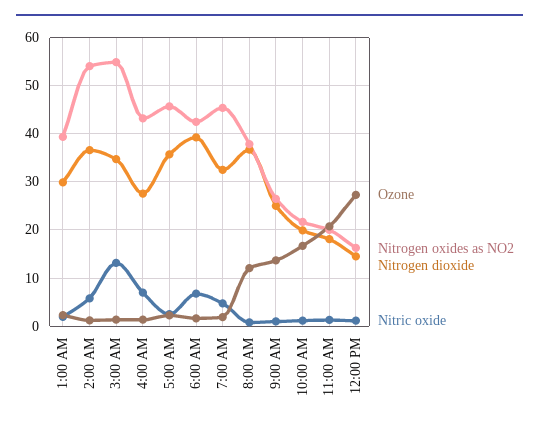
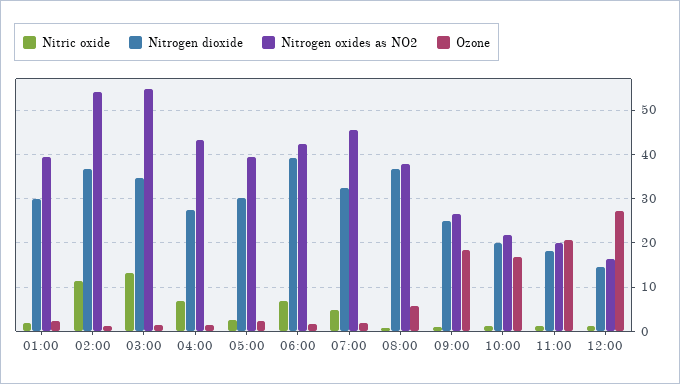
  {
    "Ozone": {
      "1:00 AM": 2,
      "2:00 AM": 2,
      "3:00 AM": 2,
      "4:00 AM": 2,
      "5:00 AM": 2,
      "6:00 AM": 2,
      "7:00 AM": 2,
-     "8:00 AM": 12,
+     "8:00 AM": 6,
-     "9:00 AM": 14,
+     "9:00 AM": 18,
      "10:00 AM": 16,
      "11:00 AM": 20,
      "12:00 PM": 28
    },
    "Nitrogen oxides as NO2": {
      "1:00 AM": 40,
      "2:00 AM": 54,
      "3:00 AM": 54,
      "4:00 AM": 44,
-     "5:00 AM": 46,
+     "5:00 AM": 40,
      "6:00 AM": 42,
      "7:00 AM": 46,
      "8:00 AM": 38,
      "9:00 AM": 26,
      "10:00 AM": 22,
      "11:00 AM": 20,
      "12:00 PM": 16
    },
    "Nitrogen dioxide": {
      "1:00 AM": 30,
      "2:00 AM": 36,
      "3:00 AM": 34,
      "4:00 AM": 28,
-     "5:00 AM": 36,
+     "5:00 AM": 30,
      "6:00 AM": 40,
      "7:00 AM": 32,
      "8:00 AM": 36,
      "9:00 AM": 26,
      "10:00 AM": 20,
      "11:00 AM": 18,
      "12:00 PM": 14
    },
    "Nitric oxide": {
      "1:00 AM": 2,
-     "2:00 AM": 6,
+     "2:00 AM": 12,
      "3:00 AM": 14,
      "4:00 AM": 6,
      "5:00 AM": 2,
      "6:00 AM": 6,
      "7:00 AM": 4,
      "8:00 AM": 0,
      "9:00 AM": 0,
      "10:00 AM": 2,
      "11:00 AM": 2,
      "12:00 PM": 2
    }
  }

